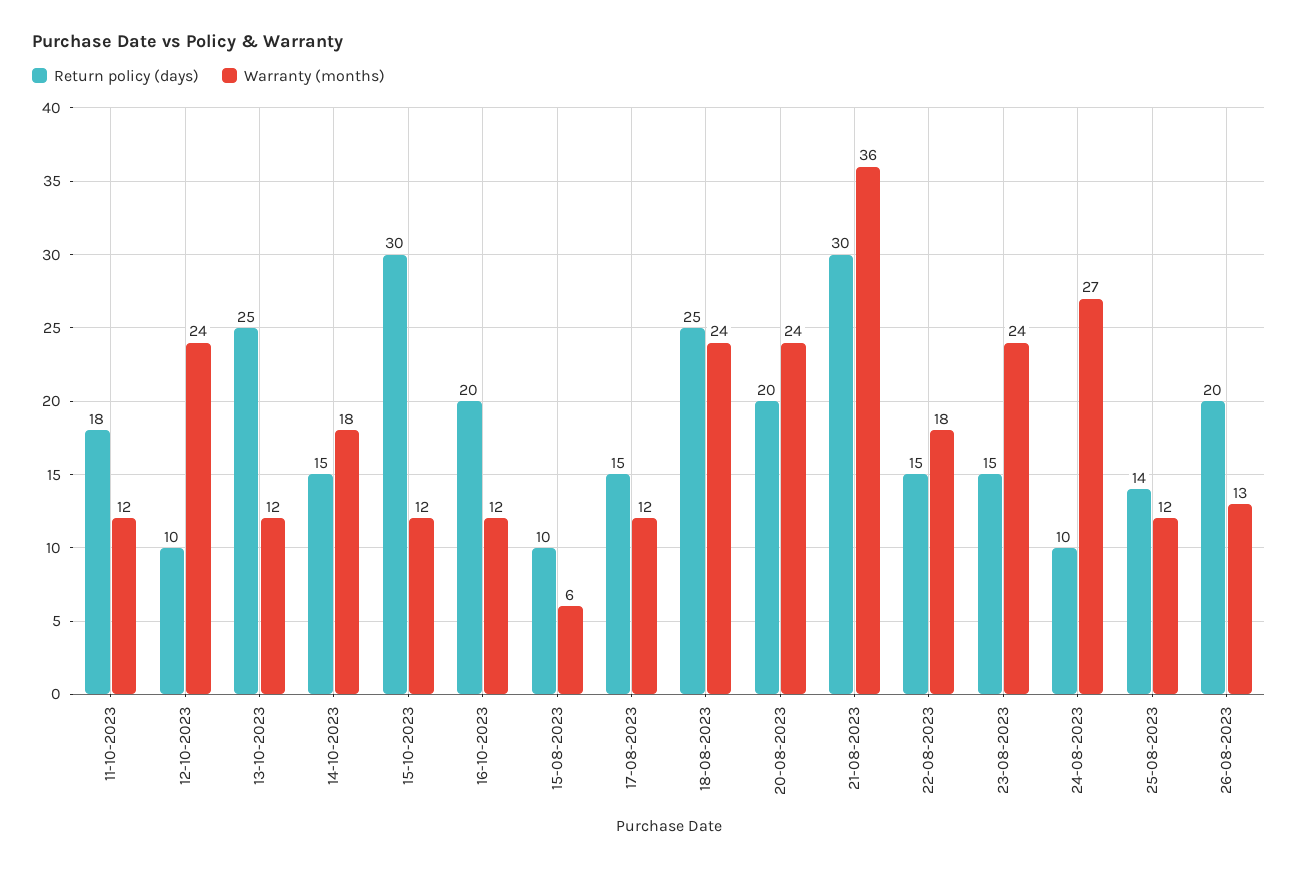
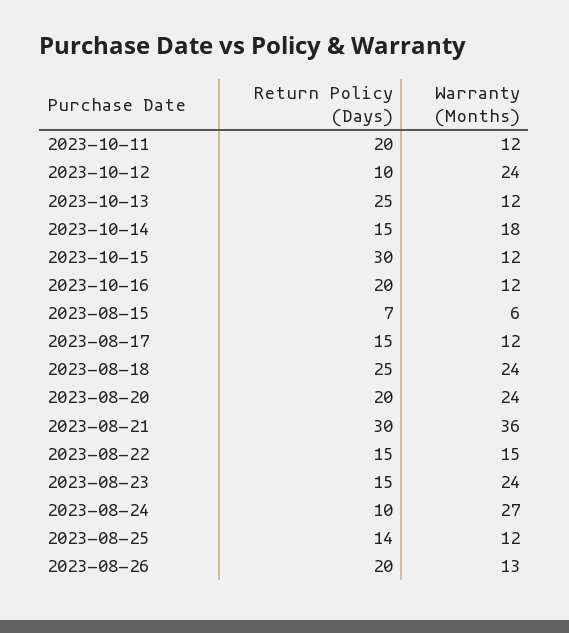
  {
    "Return policy (days)": {
-     "11-10-2023": 18,
+     "11-10-2023": 20,
      "12-10-2023": 10,
      "13-10-2023": 25,
      "14-10-2023": 15,
      "15-10-2023": 30,
      "16-10-2023": 20,
-     "15-08-2023": 10,
+     "15-08-2023": 7,
      "17-08-2023": 15,
      "18-08-2023": 25,
      "20-08-2023": 20,
      "21-08-2023": 30,
      "22-08-2023": 15,
      "23-08-2023": 15,
      "24-08-2023": 10,
      "25-08-2023": 14,
      "26-08-2023": 20
    },
    "Warranty (months)": {
      "11-10-2023": 12,
      "12-10-2023": 24,
      "13-10-2023": 12,
      "14-10-2023": 18,
      "15-10-2023": 12,
      "16-10-2023": 12,
      "15-08-2023": 6,
      "17-08-2023": 12,
      "18-08-2023": 24,
      "20-08-2023": 24,
      "21-08-2023": 36,
-     "22-08-2023": 18,
+     "22-08-2023": 15,
      "23-08-2023": 24,
      "24-08-2023": 27,
      "25-08-2023": 12,
      "26-08-2023": 13
    }
  }

